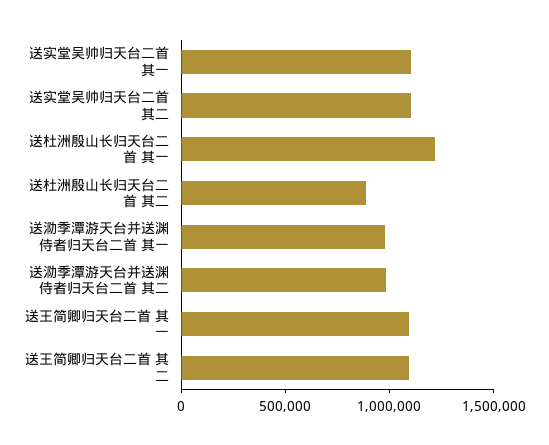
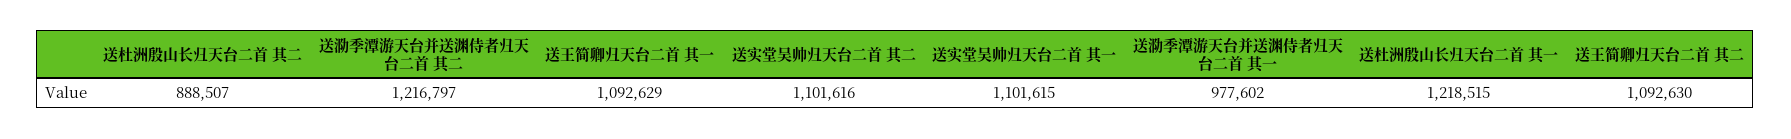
  {
    "送实堂吴帅归天台二首 其一": 1101615,
    "送实堂吴帅归天台二首 其二": 1101616,
    "送杜洲殷山长归天台二首 其一": 1218515,
    "送杜洲殷山长归天台二首 其二": 888507,
    "送泐季潭游天台并送渊侍者归天台二首 其一": 977602,
-   "送泐季潭游天台并送渊侍者归天台二首 其二": 1000000,
+   "送泐季潭游天台并送渊侍者归天台二首 其二": 1216797,
    "送王简卿归天台二首 其一": 1092629,
    "送王简卿归天台二首 其二": 1092630
  }

